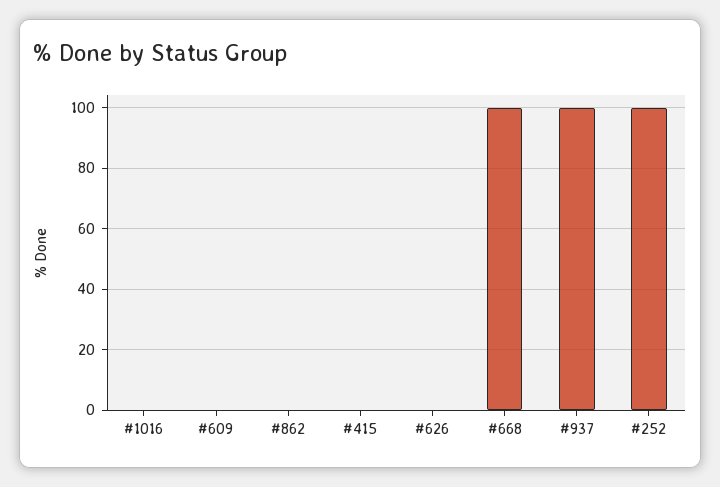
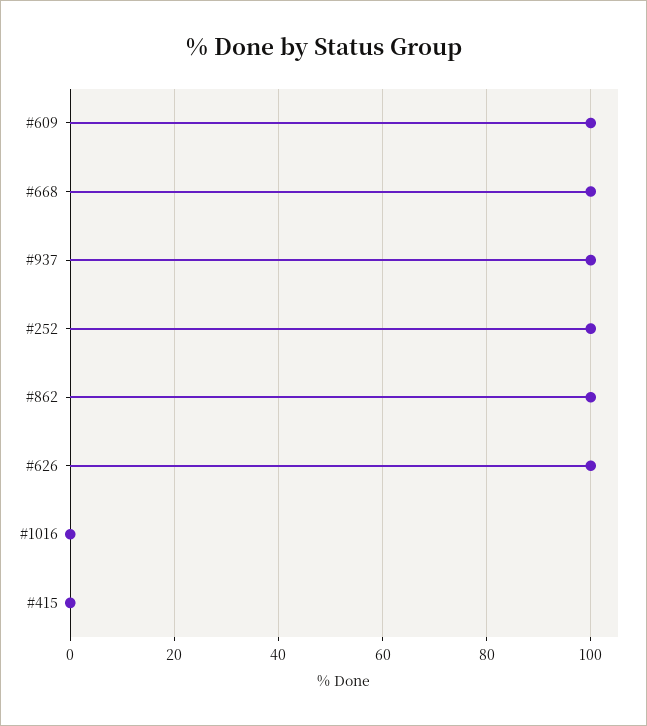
  {
    "#1016": 0,
-   "#609": 0,
+   "#609": 100,
-   "#862": 0,
+   "#862": 100,
    "#415": 0,
-   "#626": 0,
+   "#626": 100,
    "#668": 100,
    "#937": 100,
    "#252": 100
  }

